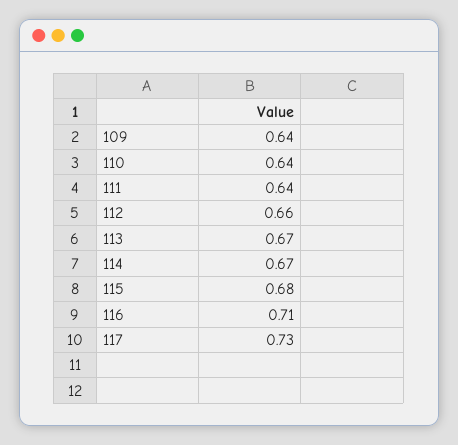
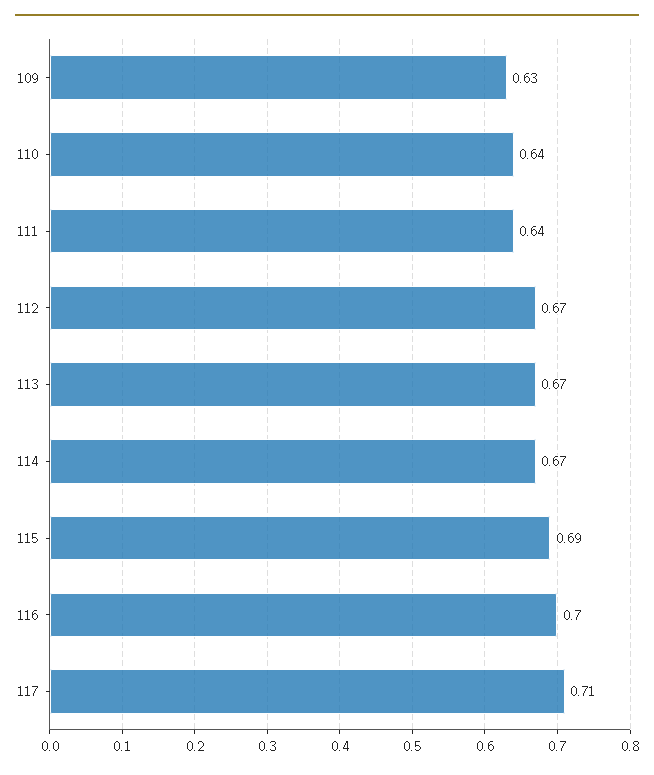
  {
-   "109": 0.64,
+   "109": 0.63,
    "110": 0.64,
    "111": 0.64,
-   "112": 0.66,
+   "112": 0.67,
    "113": 0.67,
    "114": 0.67,
-   "115": 0.68,
+   "115": 0.69,
-   "116": 0.71,
+   "116": 0.7,
-   "117": 0.73
+   "117": 0.71
  }

